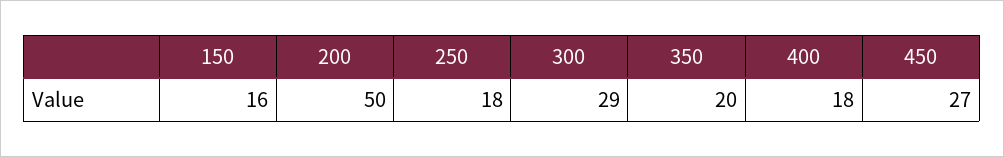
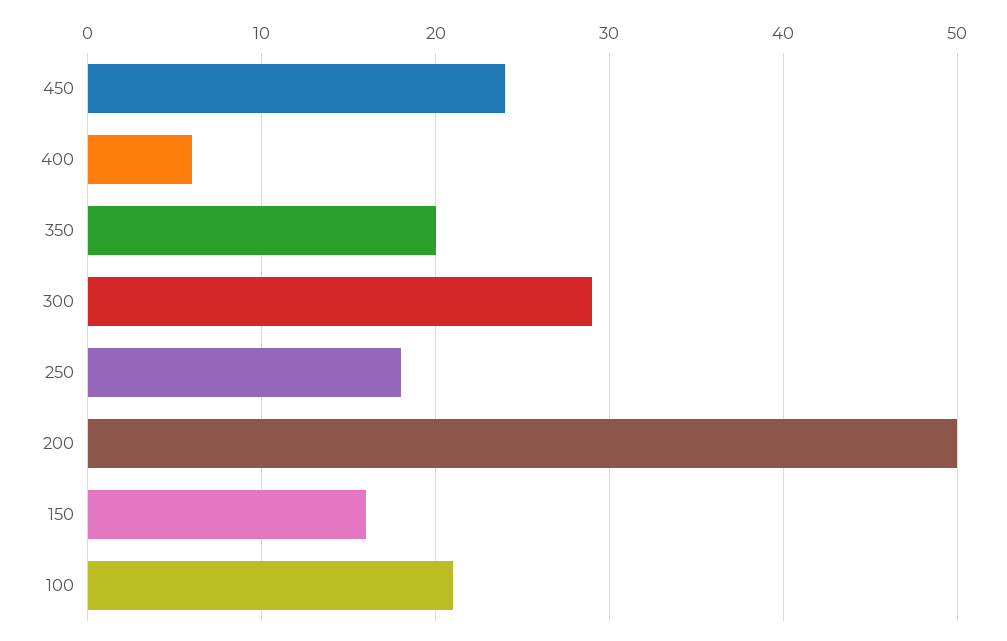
  {
    "150": 16,
    "200": 50,
    "250": 18,
    "300": 29,
    "350": 20,
-   "400": 18,
+   "400": 6,
-   "450": 27
+   "450": 24,
+   "100": 21
  }

